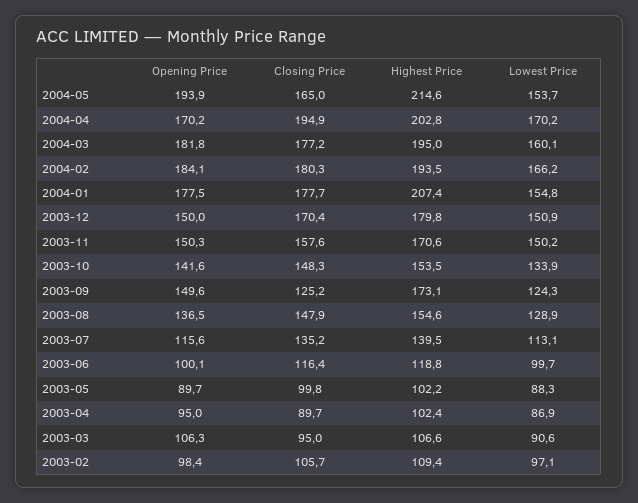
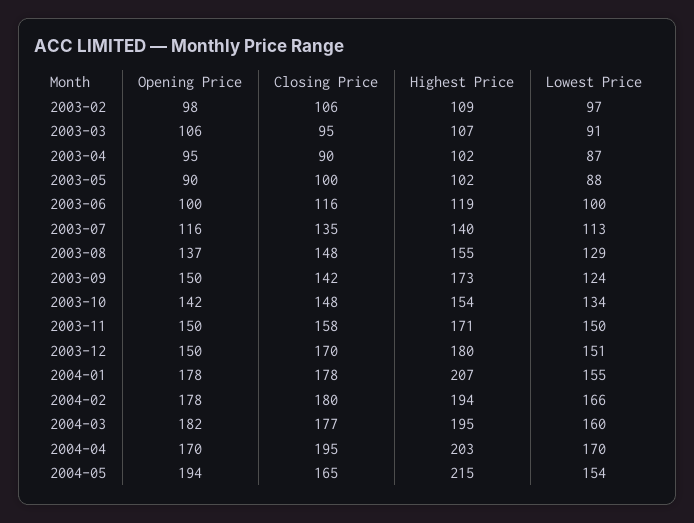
  {
    "Opening Price": {
      "2004-05": 193.9,
      "2004-04": 170.2,
      "2004-03": 181.8,
-     "2004-02": 184.1,
+     "2004-02": 178,
      "2004-01": 177.5,
      "2003-12": 150,
      "2003-11": 150.3,
      "2003-10": 141.6,
      "2003-09": 149.6,
      "2003-08": 136.5,
      "2003-07": 115.6,
      "2003-06": 100.1,
      "2003-05": 89.7,
      "2003-04": 95,
      "2003-03": 106.3,
      "2003-02": 98.4
    },
    "Closing Price": {
      "2004-05": 165,
      "2004-04": 194.9,
      "2004-03": 177.2,
      "2004-02": 180.3,
      "2004-01": 177.7,
      "2003-12": 170.4,
      "2003-11": 157.6,
      "2003-10": 148.3,
-     "2003-09": 125.2,
+     "2003-09": 142,
      "2003-08": 147.9,
      "2003-07": 135.2,
      "2003-06": 116.4,
      "2003-05": 99.8,
      "2003-04": 89.7,
      "2003-03": 95,
      "2003-02": 105.7
    },
    "Highest Price": {
      "2004-05": 214.6,
      "2004-04": 202.8,
      "2004-03": 195,
      "2004-02": 193.5,
      "2004-01": 207.4,
      "2003-12": 179.8,
      "2003-11": 170.6,
      "2003-10": 153.5,
      "2003-09": 173.1,
      "2003-08": 154.6,
      "2003-07": 139.5,
      "2003-06": 118.8,
      "2003-05": 102.2,
      "2003-04": 102.4,
      "2003-03": 106.6,
      "2003-02": 109.4
    },
    "Lowest Price": {
      "2004-05": 153.7,
      "2004-04": 170.2,
      "2004-03": 160.1,
      "2004-02": 166.2,
      "2004-01": 154.8,
      "2003-12": 150.9,
      "2003-11": 150.2,
      "2003-10": 133.9,
      "2003-09": 124.3,
      "2003-08": 128.9,
      "2003-07": 113.1,
      "2003-06": 99.7,
      "2003-05": 88.3,
      "2003-04": 86.9,
      "2003-03": 90.6,
      "2003-02": 97.1
    }
  }

